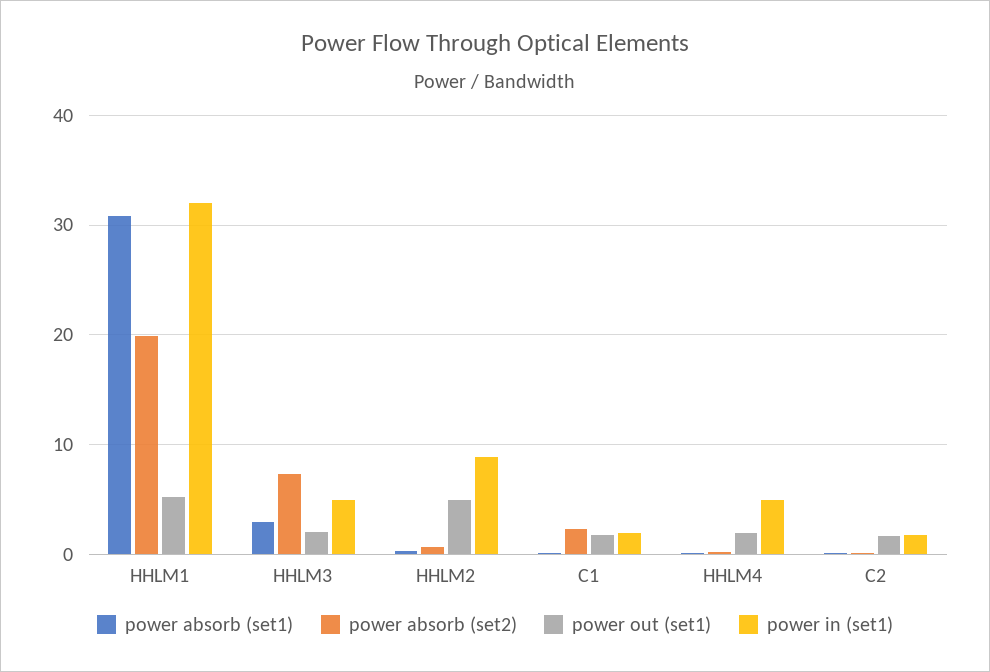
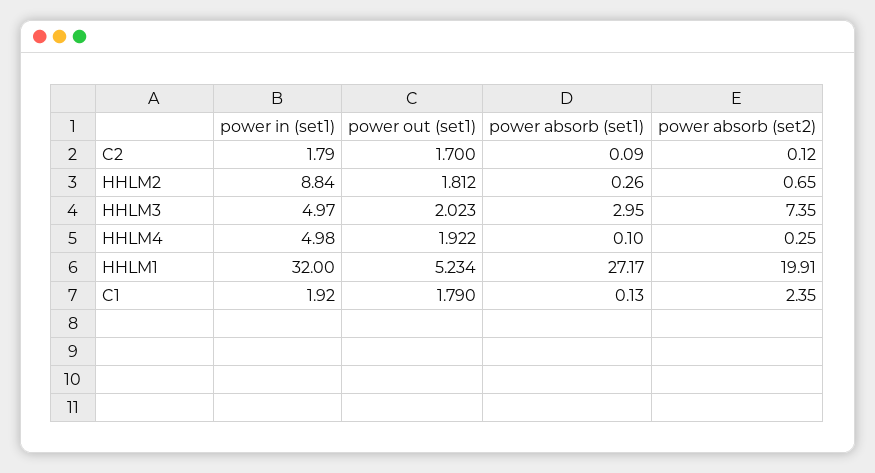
  {
    "power absorb (set1)": {
-     "HHLM1": 31,
+     "HHLM1": 27.17,
      "HHLM3": 2.95,
      "HHLM2": 0.26,
      "C1": 0.13,
      "HHLM4": 0.1,
      "C2": 0.09
    },
    "power absorb (set2)": {
      "HHLM1": 19.91,
      "HHLM3": 7.35,
      "HHLM2": 0.65,
      "C1": 2.35,
      "HHLM4": 0.25,
      "C2": 0.12
    },
    "power out (set1)": {
      "HHLM1": 5.234,
      "HHLM3": 2.023,
-     "HHLM2": 5,
+     "HHLM2": 1.812,
      "C1": 1.79,
      "HHLM4": 1.922,
      "C2": 1.7
    },
    "power in (set1)": {
      "HHLM1": 32,
      "HHLM3": 4.97,
      "HHLM2": 8.84,
      "C1": 1.92,
      "HHLM4": 4.98,
      "C2": 1.79
    }
  }

